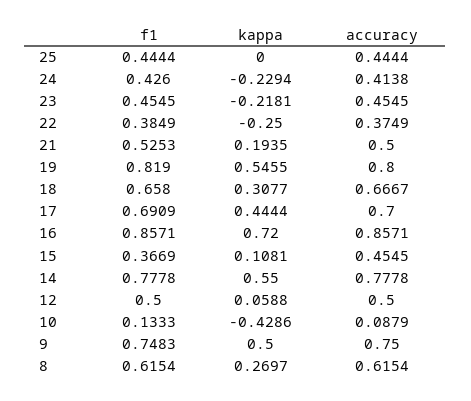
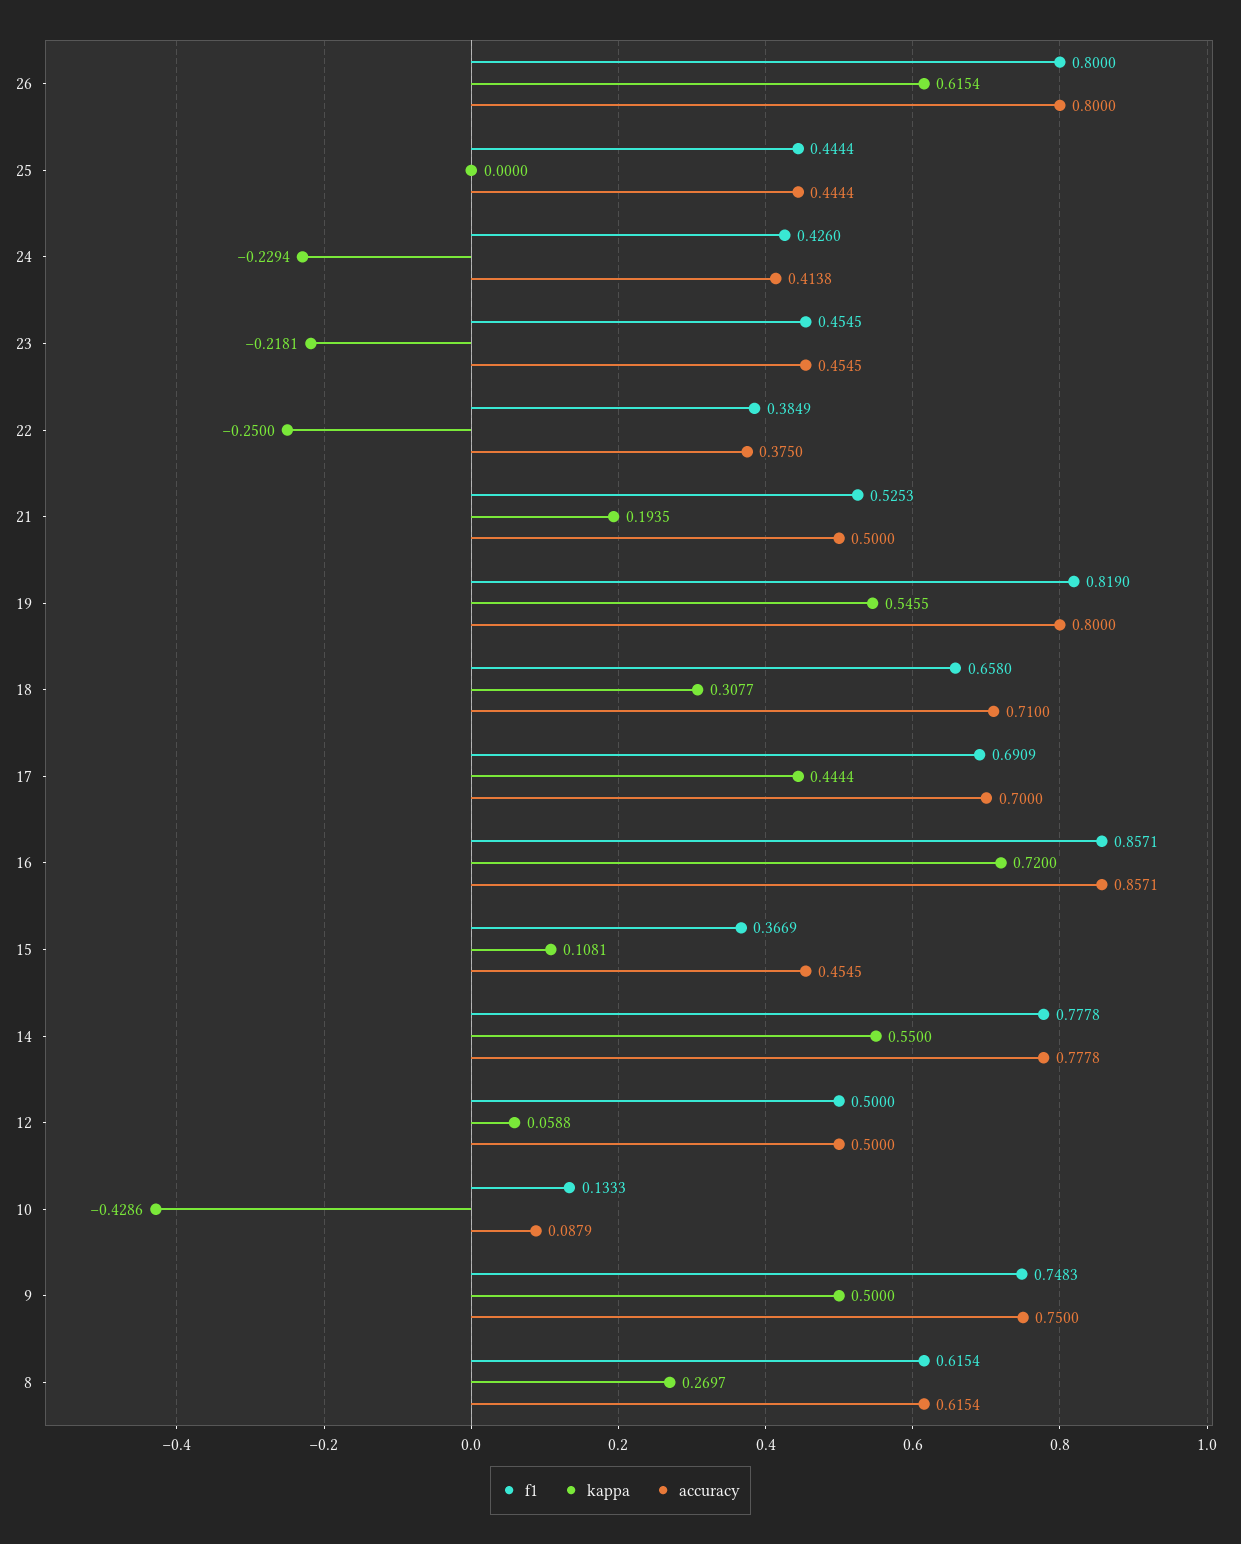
  {
    "f1": {
      "25": 0.4444,
      "24": 0.426,
      "23": 0.4545,
      "22": 0.3849,
      "21": 0.5253,
      "19": 0.819,
      "18": 0.658,
      "17": 0.6909,
      "16": 0.8571,
      "15": 0.3669,
      "14": 0.7778,
      "12": 0.5,
      "10": 0.1333,
      "9": 0.7483,
-     "8": 0.6154
+     "8": 0.6154,
+     "26": 0.8
    },
    "kappa": {
      "25": 0,
      "24": -0.2294,
      "23": -0.2181,
      "22": -0.25,
      "21": 0.1935,
      "19": 0.5455,
      "18": 0.3077,
      "17": 0.4444,
      "16": 0.72,
      "15": 0.1081,
      "14": 0.55,
      "12": 0.0588,
      "10": -0.4286,
      "9": 0.5,
-     "8": 0.2697
+     "8": 0.2697,
+     "26": 0.6154
    },
    "accuracy": {
      "25": 0.4444,
      "24": 0.4138,
      "23": 0.4545,
-     "22": 0.3749,
+     "22": 0.375,
      "21": 0.5,
      "19": 0.8,
-     "18": 0.6667,
+     "18": 0.71,
      "17": 0.7,
      "16": 0.8571,
      "15": 0.4545,
      "14": 0.7778,
      "12": 0.5,
      "10": 0.0879,
      "9": 0.75,
-     "8": 0.6154
+     "8": 0.6154,
+     "26": 0.8
    }
  }

